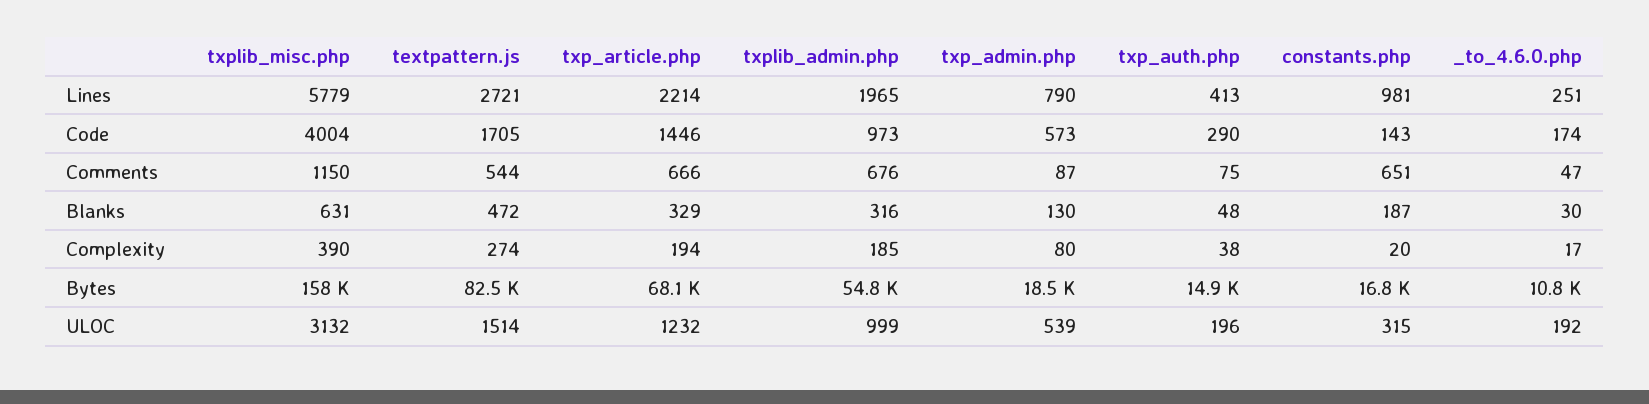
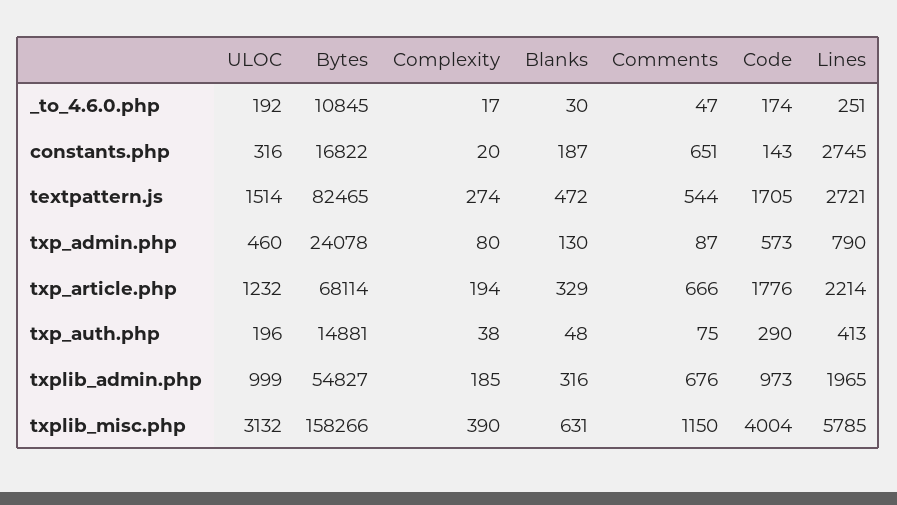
  {
    "txplib_misc.php": {
-     "Lines": 5779,
+     "Lines": 5785,
      "Code": 4004,
      "Comments": 1150,
      "Blanks": 631,
      "Complexity": 390,
      "Bytes": 158266,
      "ULOC": 3132
    },
    "textpattern.js": {
      "Lines": 2721,
      "Code": 1705,
      "Comments": 544,
      "Blanks": 472,
      "Complexity": 274,
      "Bytes": 82465,
      "ULOC": 1514
    },
    "txp_article.php": {
      "Lines": 2214,
-     "Code": 1446,
+     "Code": 1776,
      "Comments": 666,
      "Blanks": 329,
      "Complexity": 194,
      "Bytes": 68114,
      "ULOC": 1232
    },
    "txplib_admin.php": {
      "Lines": 1965,
      "Code": 973,
      "Comments": 676,
      "Blanks": 316,
      "Complexity": 185,
      "Bytes": 54827,
      "ULOC": 999
    },
    "txp_admin.php": {
      "Lines": 790,
      "Code": 573,
      "Comments": 87,
      "Blanks": 130,
      "Complexity": 80,
-     "Bytes": 18500,
+     "Bytes": 24078,
-     "ULOC": 539
+     "ULOC": 460
    },
    "txp_auth.php": {
      "Lines": 413,
      "Code": 290,
      "Comments": 75,
      "Blanks": 48,
      "Complexity": 38,
      "Bytes": 14881,
      "ULOC": 196
    },
    "constants.php": {
-     "Lines": 981,
+     "Lines": 2745,
      "Code": 143,
      "Comments": 651,
      "Blanks": 187,
      "Complexity": 20,
      "Bytes": 16822,
-     "ULOC": 315
+     "ULOC": 316
    },
    "_to_4.6.0.php": {
      "Lines": 251,
      "Code": 174,
      "Comments": 47,
      "Blanks": 30,
      "Complexity": 17,
      "Bytes": 10845,
      "ULOC": 192
    }
  }

